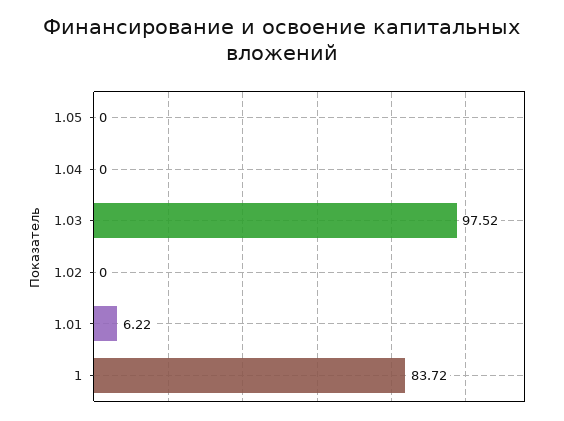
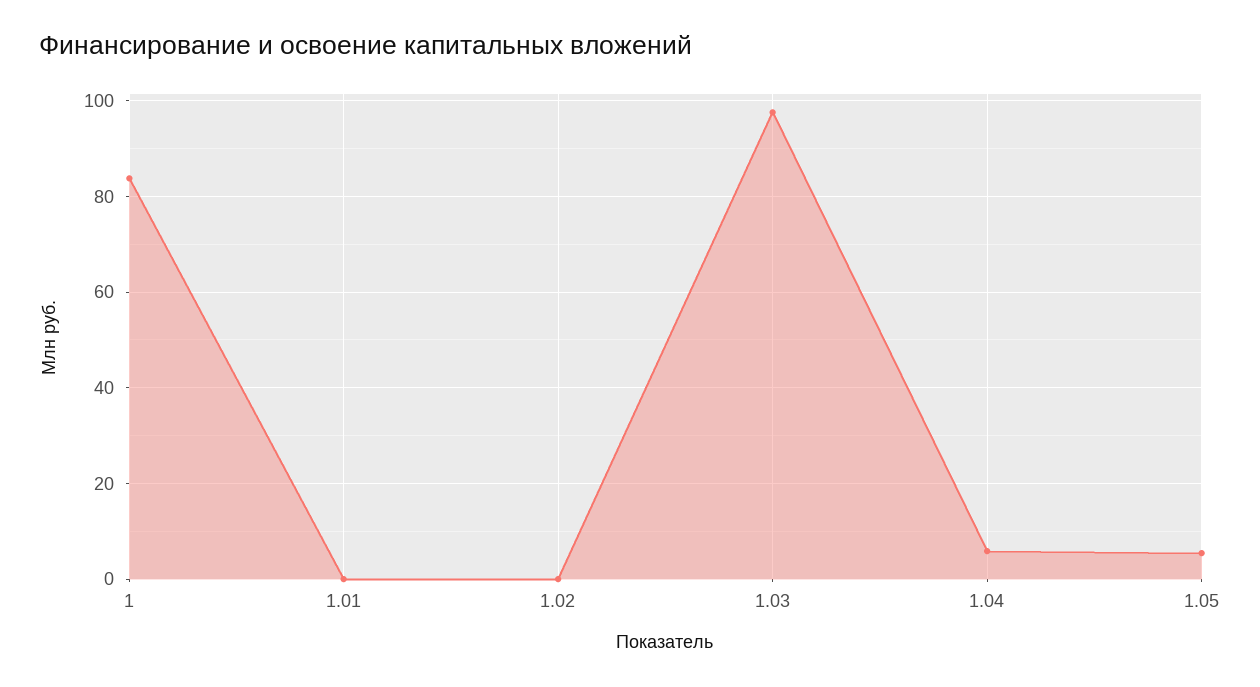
  {
-   "1.05": 0,
+   "1.05": 6,
-   "1.04": 0,
+   "1.04": 6,
    "1.03": 97.52,
    "1.02": 0,
-   "1.01": 6.22,
+   "1.01": 0,
    "1": 83.72
  }

